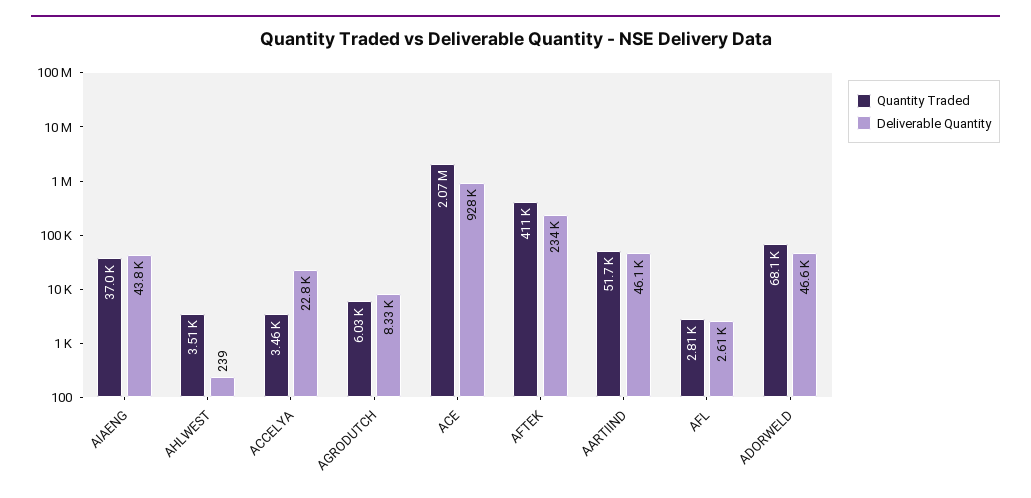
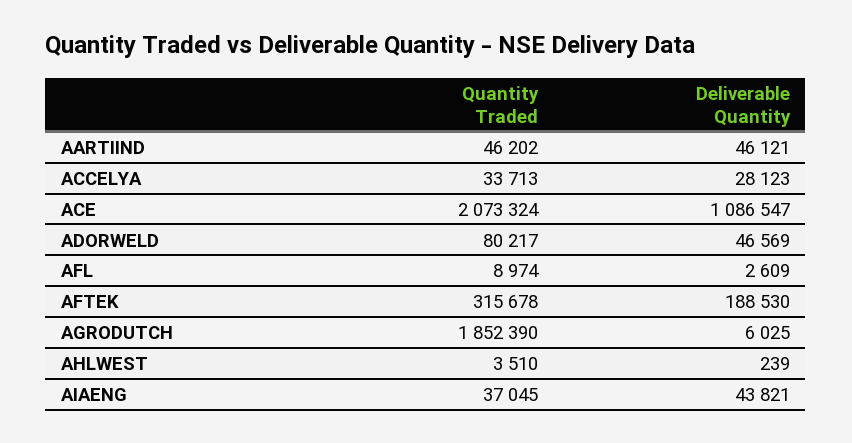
  {
    "Quantity Traded": {
      "AIAENG": 37045,
      "AHLWEST": 3510,
-     "ACCELYA": 3460,
+     "ACCELYA": 33713,
-     "AGRODUTCH": 6030,
+     "AGRODUTCH": 1852390,
      "ACE": 2073324,
-     "AFTEK": 411000,
+     "AFTEK": 315678,
-     "AARTIIND": 51700,
+     "AARTIIND": 46202,
-     "AFL": 2810,
+     "AFL": 8974,
-     "ADORWELD": 68100
+     "ADORWELD": 80217
    },
    "Deliverable Quantity": {
      "AIAENG": 43821,
      "AHLWEST": 239,
-     "ACCELYA": 22800,
+     "ACCELYA": 28123,
-     "AGRODUTCH": 8330,
+     "AGRODUTCH": 6025,
-     "ACE": 928000,
+     "ACE": 1086547,
-     "AFTEK": 234000,
+     "AFTEK": 188530,
      "AARTIIND": 46121,
      "AFL": 2609,
      "ADORWELD": 46569
    }
  }

